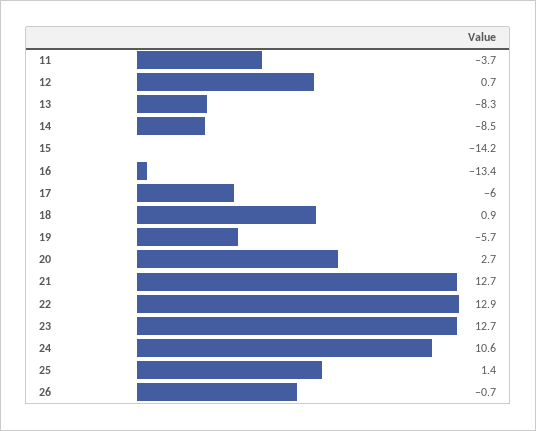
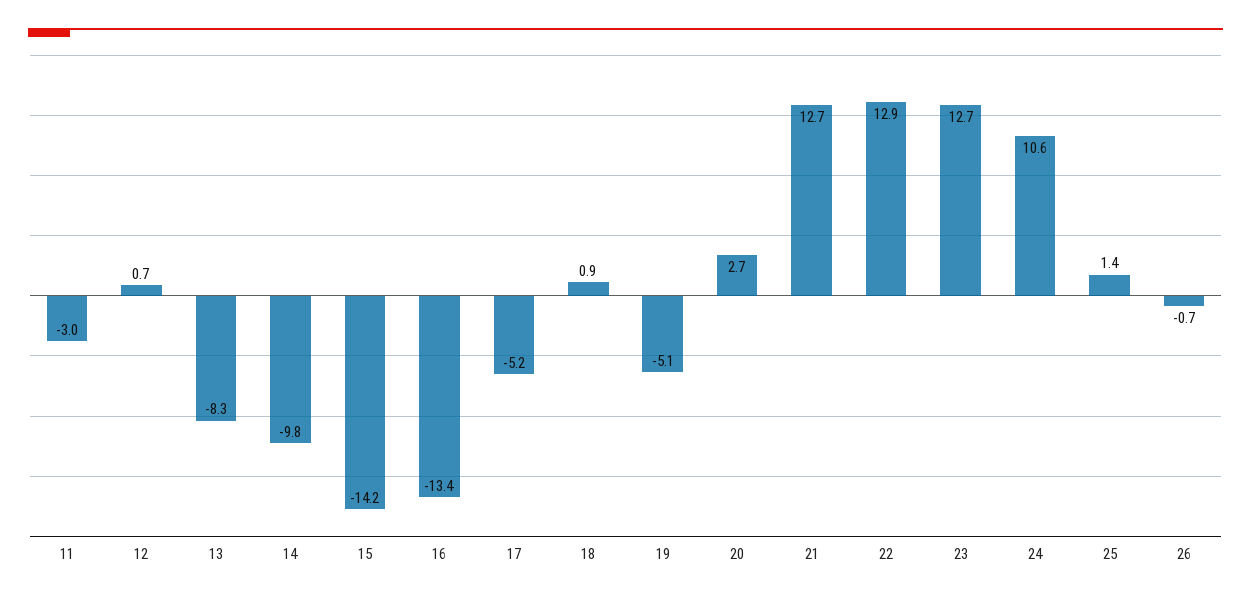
  {
-   "11": -3.7,
+   "11": -3,
    "12": 0.7,
    "13": -8.3,
-   "14": -8.5,
+   "14": -9.8,
    "15": -14.2,
    "16": -13.4,
-   "17": -6,
+   "17": -5.2,
    "18": 0.9,
-   "19": -5.7,
+   "19": -5.1,
    "20": 2.7,
    "21": 12.7,
    "22": 12.9,
    "23": 12.7,
    "24": 10.6,
    "25": 1.4,
    "26": -0.7
  }

